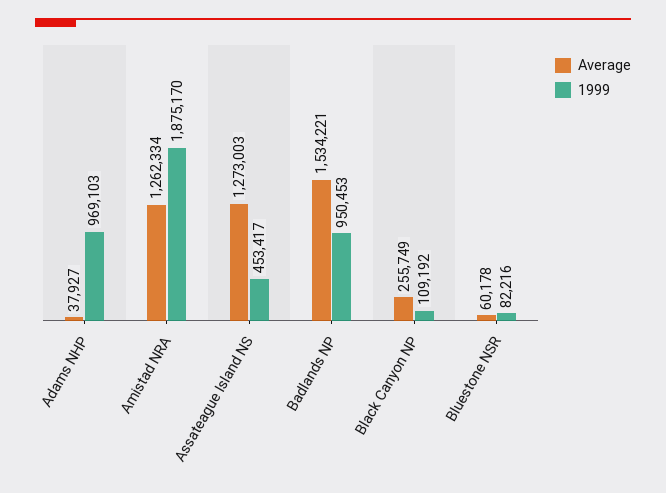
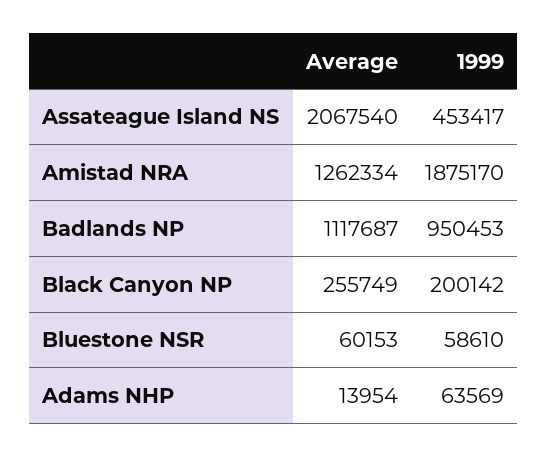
  {
    "Average": {
-     "Adams NHP": 37927,
+     "Adams NHP": 13954,
      "Amistad NRA": 1262334,
-     "Assateague Island NS": 1273003,
+     "Assateague Island NS": 2067540,
-     "Badlands NP": 1534221,
+     "Badlands NP": 1117687,
      "Black Canyon NP": 255749,
-     "Bluestone NSR": 60178
+     "Bluestone NSR": 60153
    },
    "1999": {
-     "Adams NHP": 969103,
+     "Adams NHP": 63569,
      "Amistad NRA": 1875170,
      "Assateague Island NS": 453417,
      "Badlands NP": 950453,
-     "Black Canyon NP": 109192,
+     "Black Canyon NP": 200142,
-     "Bluestone NSR": 82216
+     "Bluestone NSR": 58610
    }
  }

